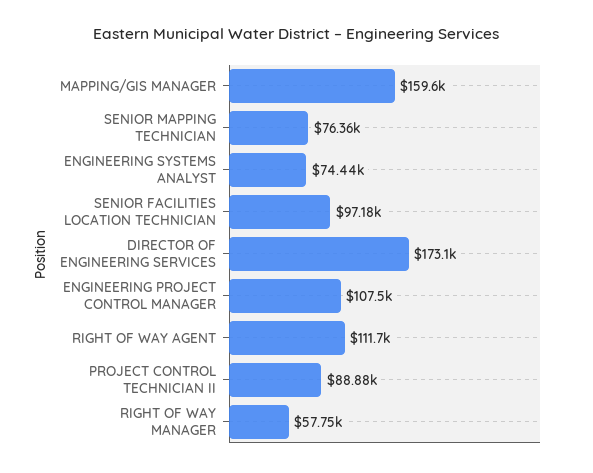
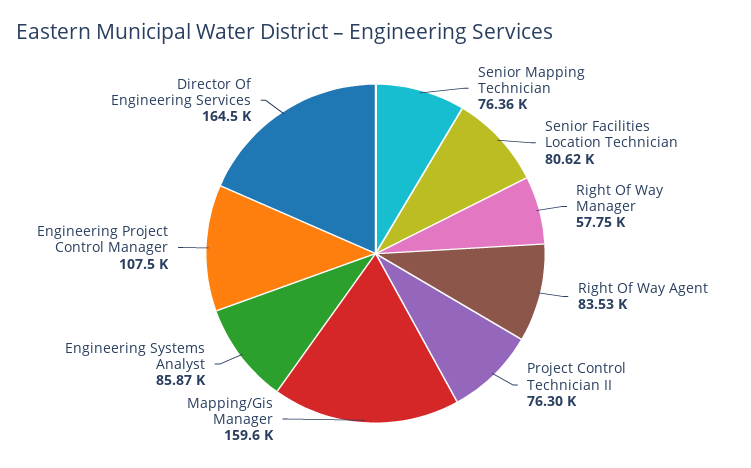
  {
    "MAPPING/GIS MANAGER": 159600,
    "SENIOR MAPPING TECHNICIAN": 76360,
-   "ENGINEERING SYSTEMS ANALYST": 74440,
+   "ENGINEERING SYSTEMS ANALYST": 85870,
-   "SENIOR FACILITIES LOCATION TECHNICIAN": 97180,
+   "SENIOR FACILITIES LOCATION TECHNICIAN": 80620,
-   "DIRECTOR OF ENGINEERING SERVICES": 173100,
+   "DIRECTOR OF ENGINEERING SERVICES": 164500,
    "ENGINEERING PROJECT CONTROL MANAGER": 107500,
-   "RIGHT OF WAY AGENT": 111700,
+   "RIGHT OF WAY AGENT": 83530,
-   "PROJECT CONTROL TECHNICIAN II": 88880,
+   "PROJECT CONTROL TECHNICIAN II": 76300,
    "RIGHT OF WAY MANAGER": 57750
  }

